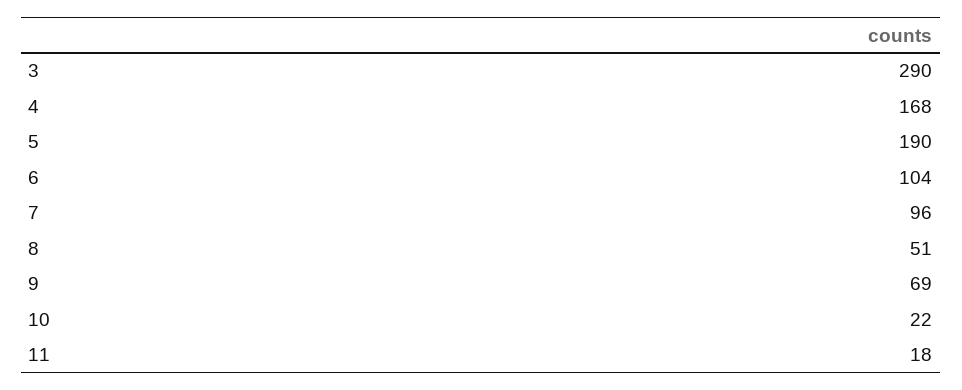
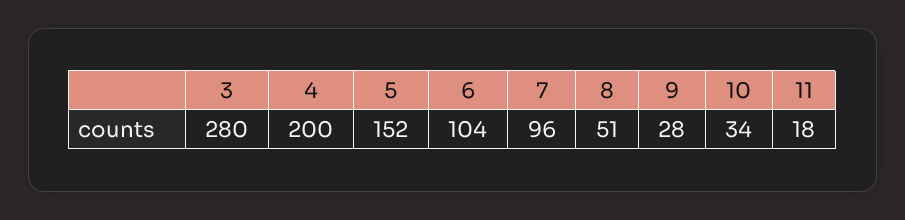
  {
-   "3": 290,
+   "3": 280,
-   "4": 168,
+   "4": 200,
-   "5": 190,
+   "5": 152,
    "6": 104,
    "7": 96,
    "8": 51,
-   "9": 69,
+   "9": 28,
-   "10": 22,
+   "10": 34,
    "11": 18
  }

